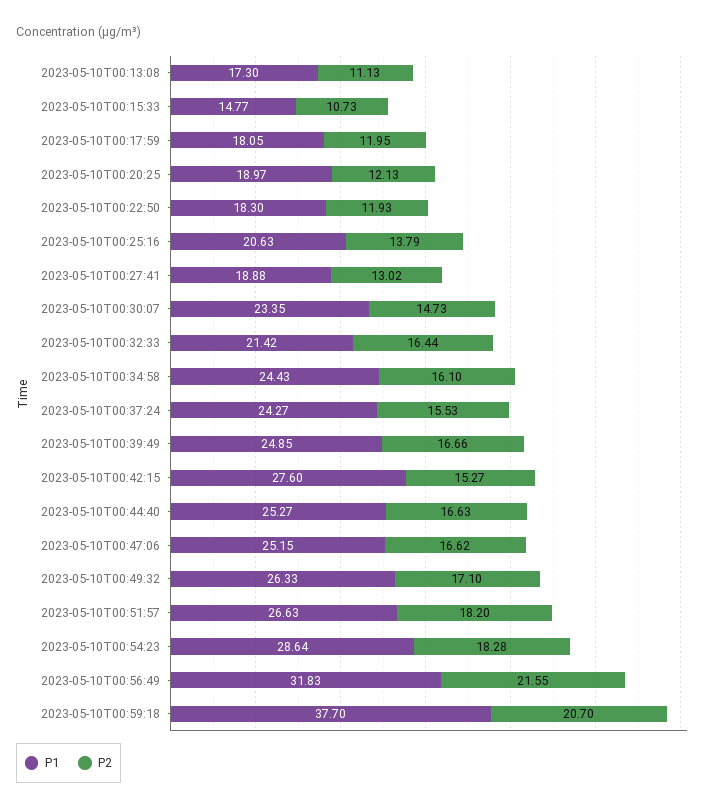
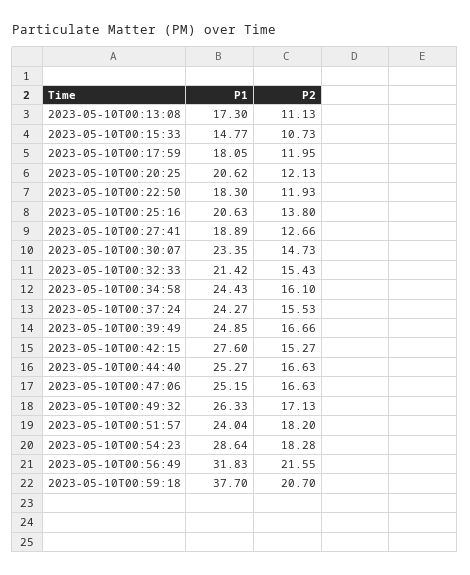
  {
    "P1": {
      "2023-05-10T00:13:08": 17.3,
      "2023-05-10T00:15:33": 14.77,
      "2023-05-10T00:17:59": 18.05,
-     "2023-05-10T00:20:25": 18.97,
+     "2023-05-10T00:20:25": 20.62,
      "2023-05-10T00:22:50": 18.3,
      "2023-05-10T00:25:16": 20.63,
-     "2023-05-10T00:27:41": 18.88,
+     "2023-05-10T00:27:41": 18.89,
      "2023-05-10T00:30:07": 23.35,
      "2023-05-10T00:32:33": 21.42,
      "2023-05-10T00:34:58": 24.43,
      "2023-05-10T00:37:24": 24.27,
      "2023-05-10T00:39:49": 24.85,
      "2023-05-10T00:42:15": 27.6,
      "2023-05-10T00:44:40": 25.27,
      "2023-05-10T00:47:06": 25.15,
      "2023-05-10T00:49:32": 26.33,
-     "2023-05-10T00:51:57": 26.63,
+     "2023-05-10T00:51:57": 24.04,
      "2023-05-10T00:54:23": 28.64,
      "2023-05-10T00:56:49": 31.83,
      "2023-05-10T00:59:18": 37.7
    },
    "P2": {
      "2023-05-10T00:13:08": 11.13,
      "2023-05-10T00:15:33": 10.73,
      "2023-05-10T00:17:59": 11.95,
      "2023-05-10T00:20:25": 12.13,
      "2023-05-10T00:22:50": 11.93,
-     "2023-05-10T00:25:16": 13.79,
+     "2023-05-10T00:25:16": 13.8,
-     "2023-05-10T00:27:41": 13.02,
+     "2023-05-10T00:27:41": 12.66,
      "2023-05-10T00:30:07": 14.73,
-     "2023-05-10T00:32:33": 16.44,
+     "2023-05-10T00:32:33": 15.43,
      "2023-05-10T00:34:58": 16.1,
      "2023-05-10T00:37:24": 15.53,
      "2023-05-10T00:39:49": 16.66,
      "2023-05-10T00:42:15": 15.27,
      "2023-05-10T00:44:40": 16.63,
-     "2023-05-10T00:47:06": 16.62,
+     "2023-05-10T00:47:06": 16.63,
-     "2023-05-10T00:49:32": 17.1,
+     "2023-05-10T00:49:32": 17.13,
      "2023-05-10T00:51:57": 18.2,
      "2023-05-10T00:54:23": 18.28,
      "2023-05-10T00:56:49": 21.55,
      "2023-05-10T00:59:18": 20.7
    }
  }

